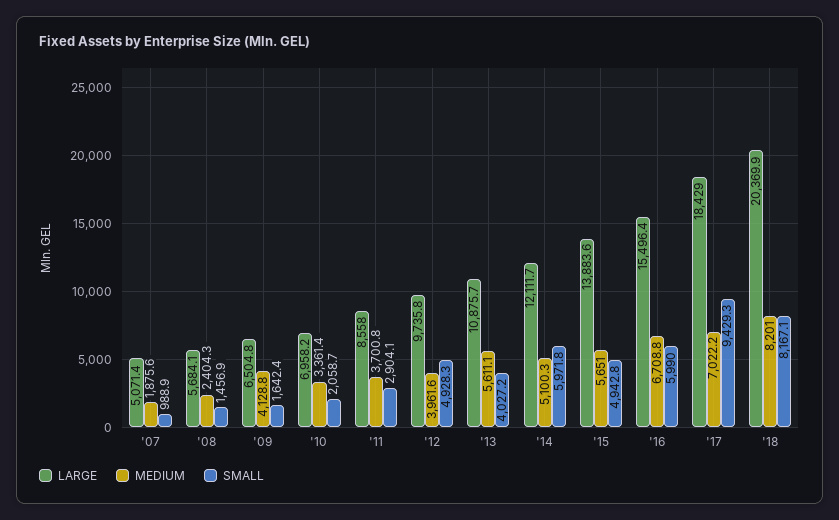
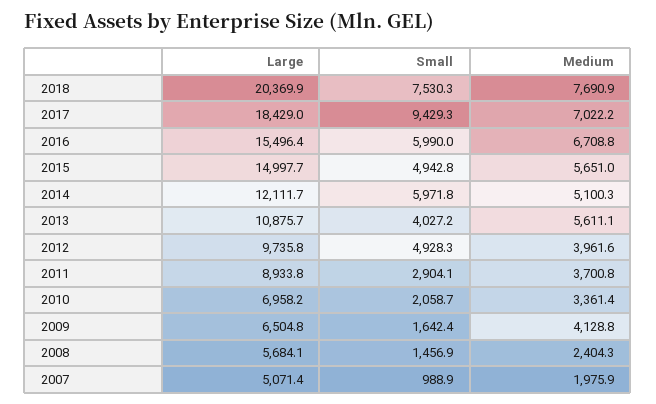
  {
    "LARGE": {
      "'07": 5071.4,
      "'08": 5684.1,
      "'09": 6504.8,
      "'10": 6958.2,
-     "'11": 8558,
+     "'11": 8933.8,
      "'12": 9735.8,
      "'13": 10875.7,
      "'14": 12111.7,
-     "'15": 13883.6,
+     "'15": 14997.7,
      "'16": 15496.4,
      "'17": 18429,
      "'18": 20369.9
    },
    "MEDIUM": {
-     "'07": 1875.6,
+     "'07": 1975.9,
      "'08": 2404.3,
      "'09": 4128.8,
      "'10": 3361.4,
      "'11": 3700.8,
      "'12": 3961.6,
      "'13": 5611.1,
      "'14": 5100.3,
      "'15": 5651,
      "'16": 6708.8,
      "'17": 7022.2,
-     "'18": 8201
+     "'18": 7690.9
    },
    "SMALL": {
      "'07": 988.9,
      "'08": 1456.9,
      "'09": 1642.4,
      "'10": 2058.7,
      "'11": 2904.1,
      "'12": 4928.3,
      "'13": 4027.2,
      "'14": 5971.8,
      "'15": 4942.8,
      "'16": 5990,
      "'17": 9429.3,
-     "'18": 8167.1
+     "'18": 7530.3
    }
  }

